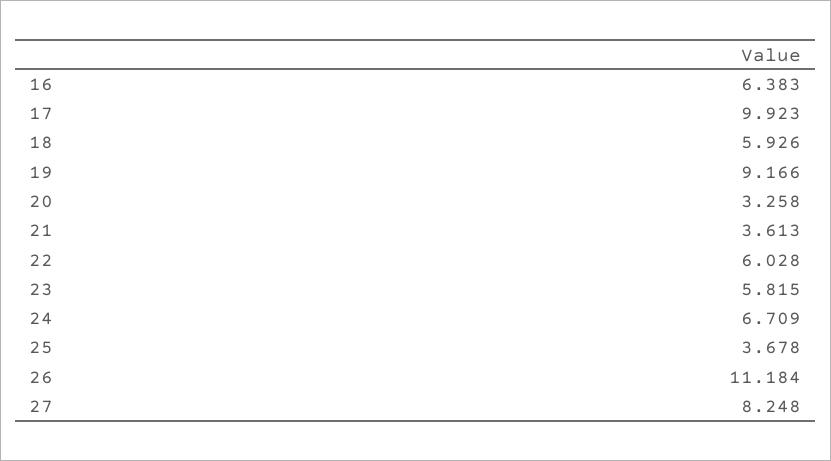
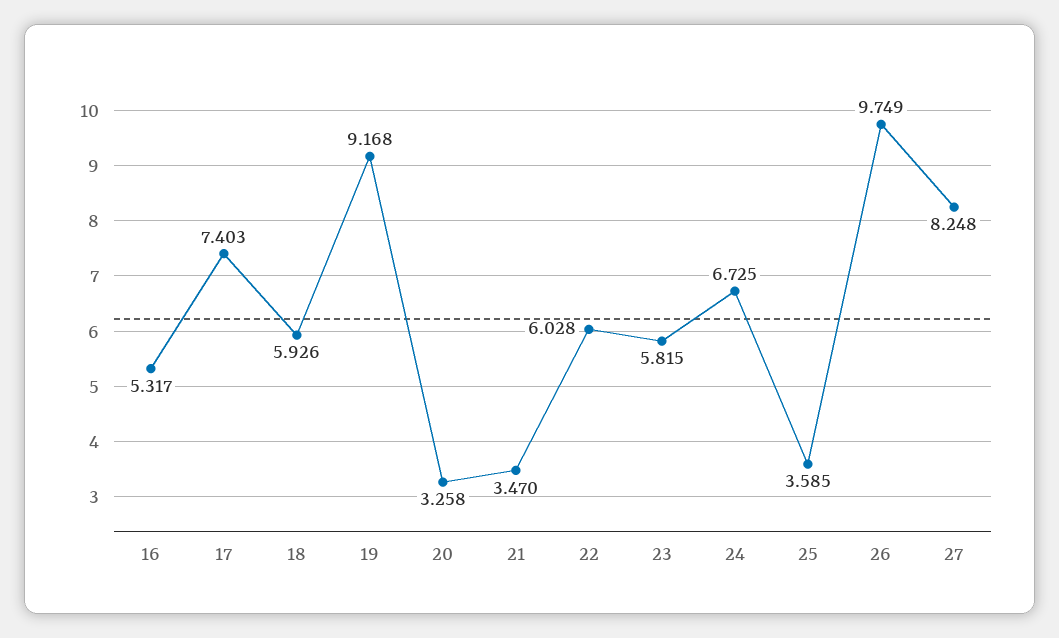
  {
-   "16": 6.383,
+   "16": 5.317,
-   "17": 9.923,
+   "17": 7.403,
    "18": 5.926,
-   "19": 9.166,
+   "19": 9.168,
    "20": 3.258,
-   "21": 3.613,
+   "21": 3.47,
    "22": 6.028,
    "23": 5.815,
-   "24": 6.709,
+   "24": 6.725,
-   "25": 3.678,
+   "25": 3.585,
-   "26": 11.184,
+   "26": 9.749,
    "27": 8.248
  }

